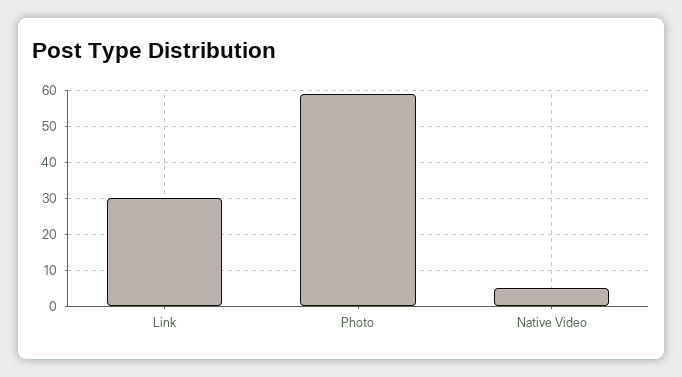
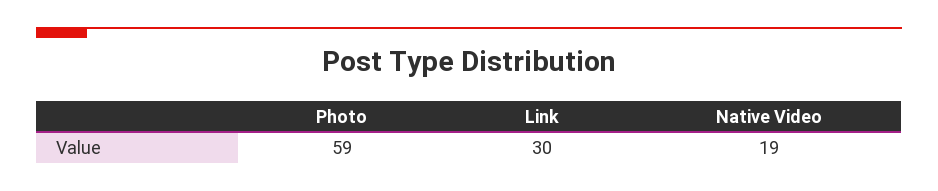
  {
    "Link": 30,
    "Photo": 59,
-   "Native Video": 5
+   "Native Video": 19
  }

